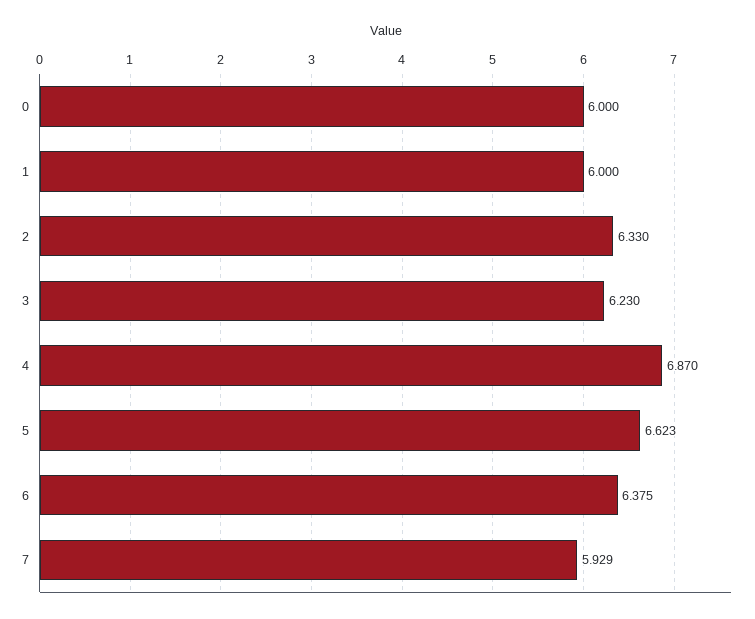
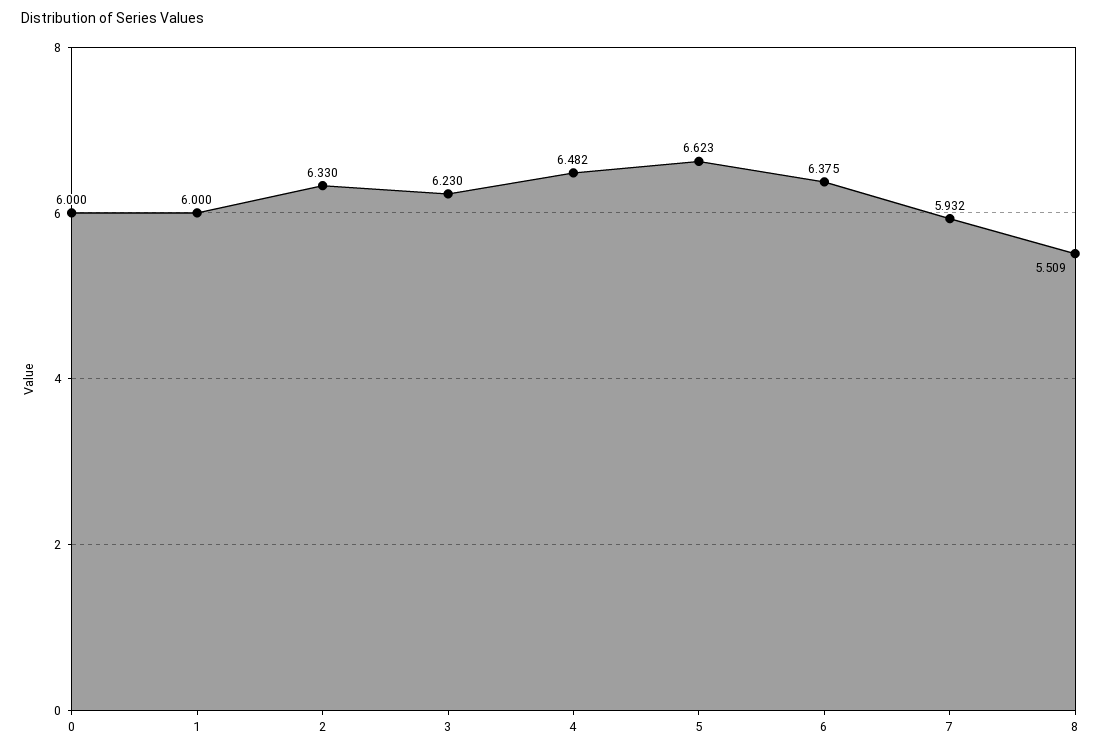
  {
    "0": 6,
    "1": 6,
    "2": 6.33,
    "3": 6.23,
-   "4": 6.87,
+   "4": 6.482,
    "5": 6.623,
    "6": 6.375,
-   "7": 5.929
+   "7": 5.932,
+   "8": 5.509
  }

